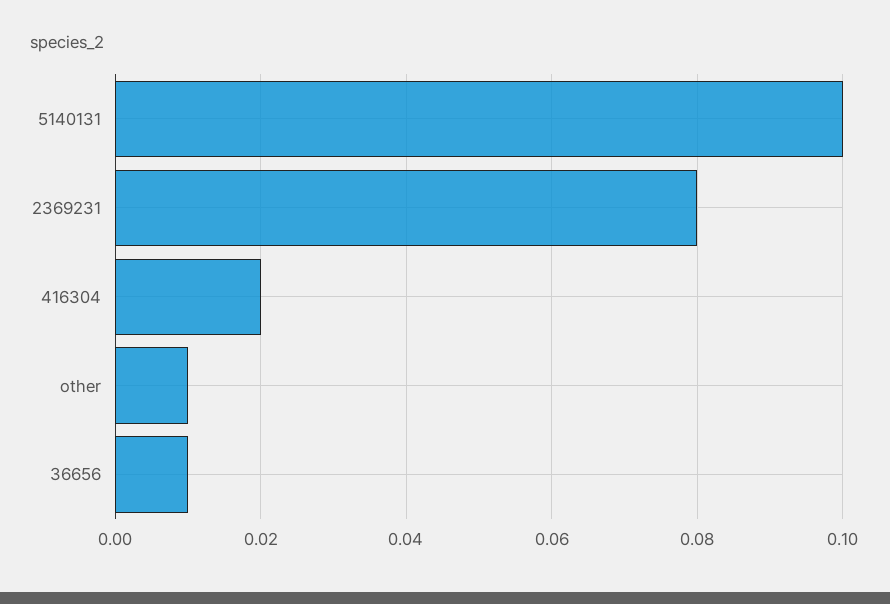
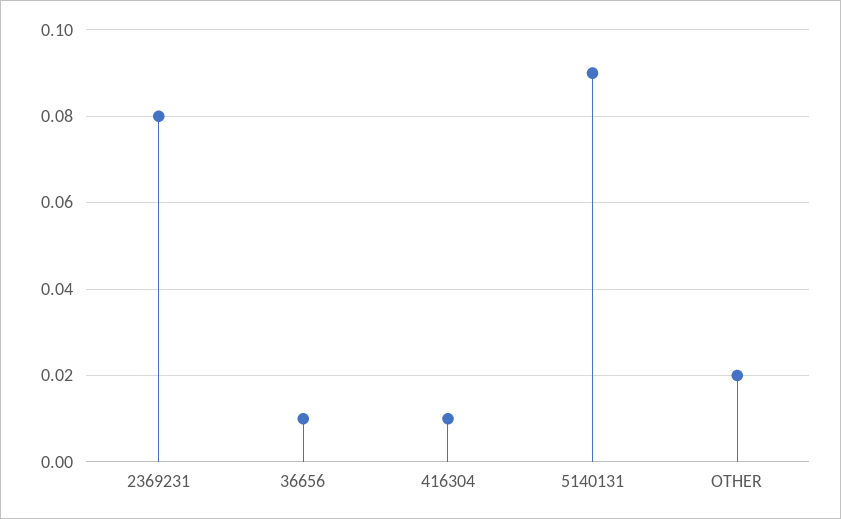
  {
-   "5140131": 0.1,
+   "5140131": 0.09,
    "2369231": 0.08,
-   "416304": 0.02,
+   "416304": 0.01,
-   "other": 0.01,
+   "other": 0.02,
    "36656": 0.01
  }

